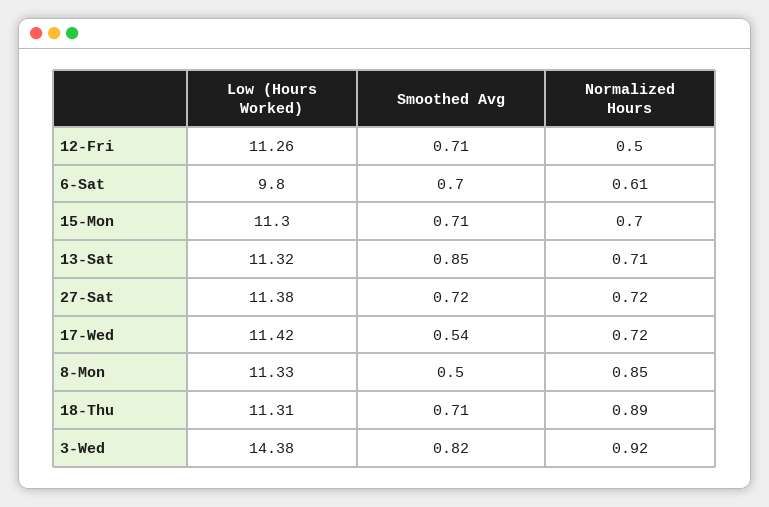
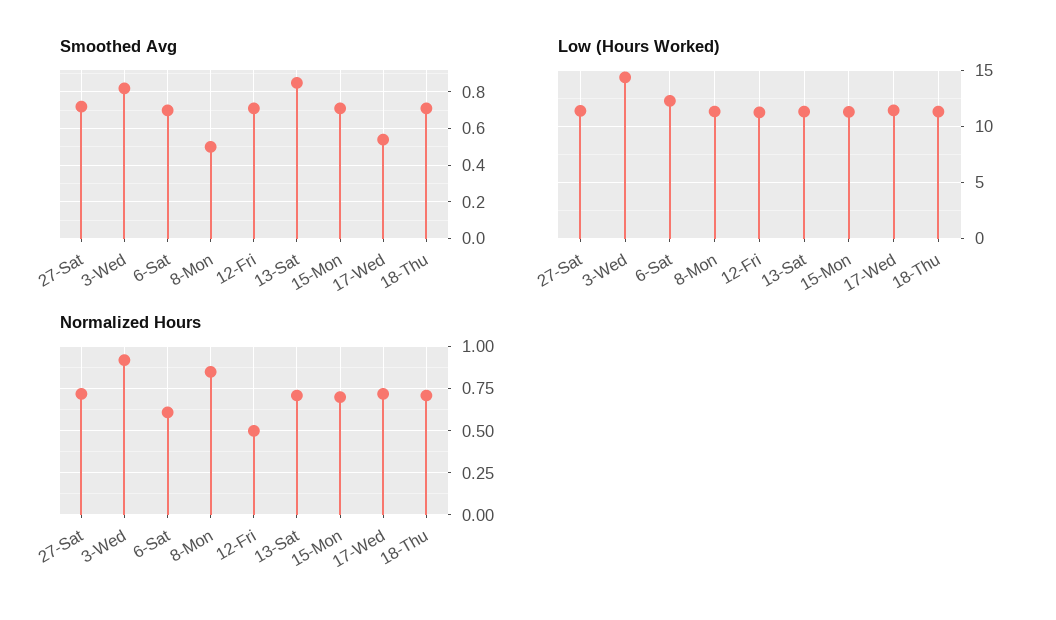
  {
    "Low (Hours Worked)": {
      "12-Fri": 11.26,
-     "6-Sat": 9.8,
+     "6-Sat": 12,
      "15-Mon": 11.3,
      "13-Sat": 11.32,
      "27-Sat": 11.38,
      "17-Wed": 11.42,
      "8-Mon": 11.33,
      "18-Thu": 11.31,
      "3-Wed": 14.38
    },
    "Smoothed Avg": {
      "12-Fri": 0.71,
      "6-Sat": 0.7,
      "15-Mon": 0.71,
      "13-Sat": 0.85,
      "27-Sat": 0.72,
      "17-Wed": 0.54,
      "8-Mon": 0.5,
      "18-Thu": 0.71,
      "3-Wed": 0.82
    },
    "Normalized Hours": {
      "12-Fri": 0.5,
      "6-Sat": 0.61,
      "15-Mon": 0.7,
      "13-Sat": 0.71,
      "27-Sat": 0.72,
      "17-Wed": 0.72,
      "8-Mon": 0.85,
-     "18-Thu": 0.89,
+     "18-Thu": 0.7,
      "3-Wed": 0.92
    }
  }

